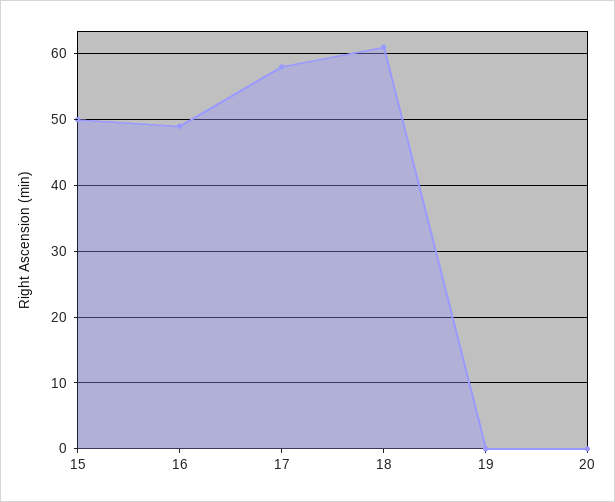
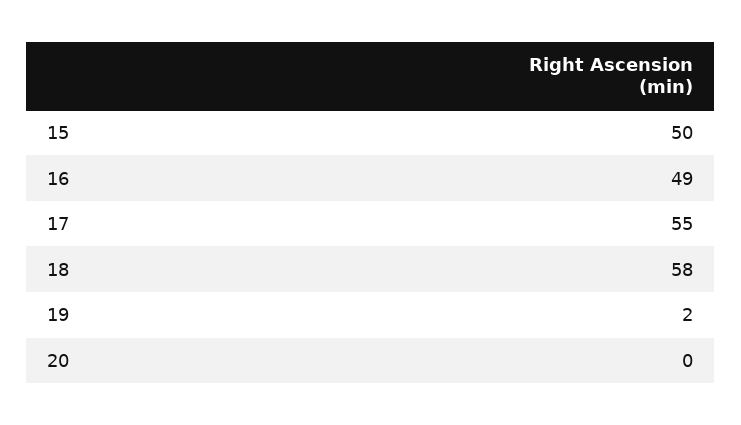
  {
    "15": 50,
    "16": 49,
-   "17": 58,
+   "17": 55,
-   "18": 61,
+   "18": 58,
-   "19": 0,
+   "19": 2,
    "20": 0
  }

